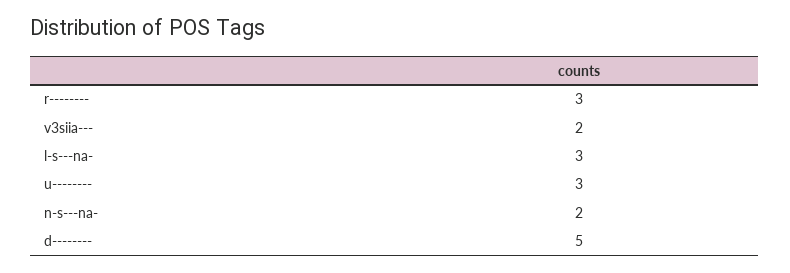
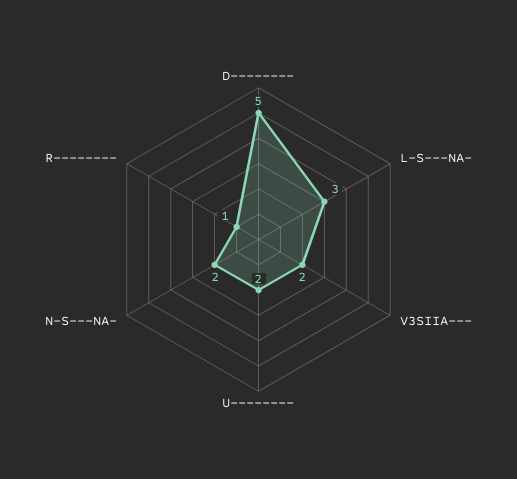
  {
-   "r--------": 3,
+   "r--------": 1,
    "v3siia---": 2,
    "l-s---na-": 3,
-   "u--------": 3,
+   "u--------": 2,
    "n-s---na-": 2,
    "d--------": 5
  }

